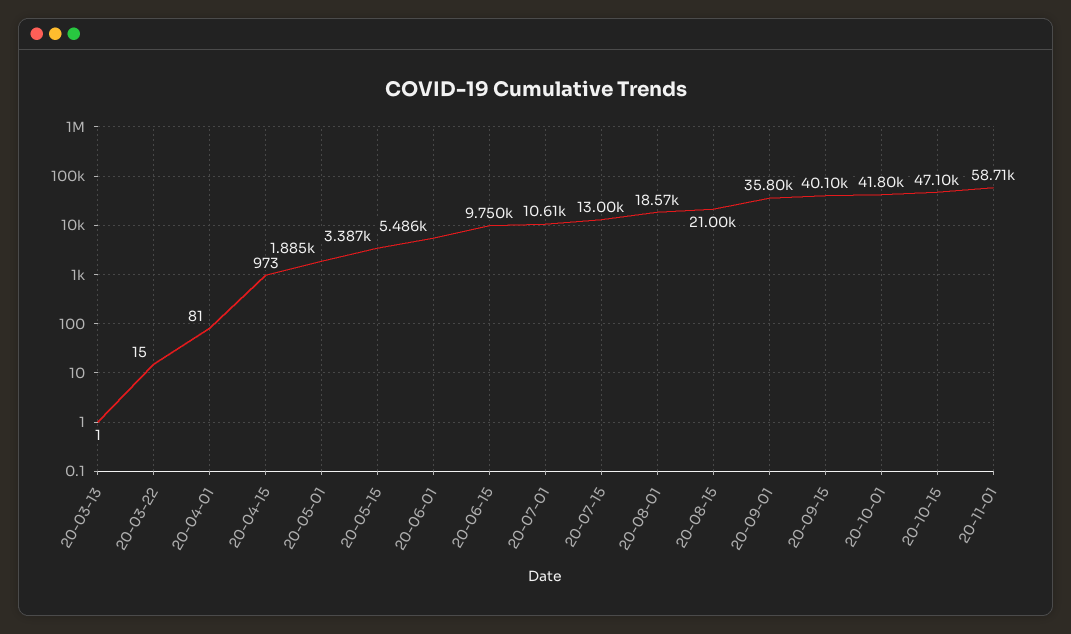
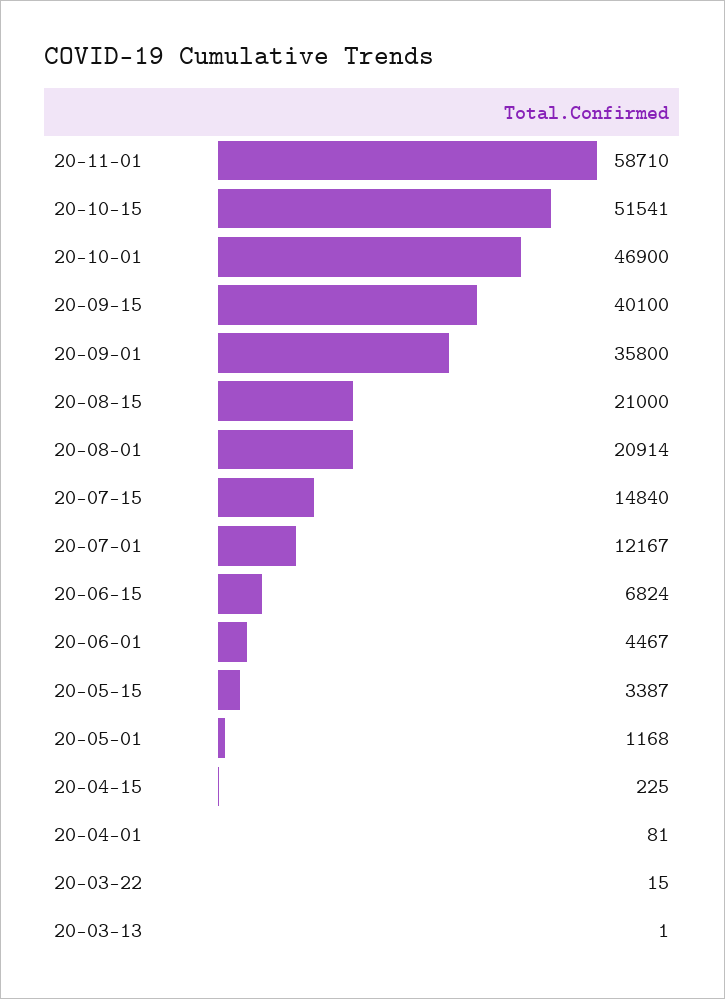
  {
    "20-03-13": 1,
    "20-03-22": 15,
    "20-04-01": 81,
-   "20-04-15": 973,
+   "20-04-15": 225,
-   "20-05-01": 1885,
+   "20-05-01": 1168,
    "20-05-15": 3387,
-   "20-06-01": 5486,
+   "20-06-01": 4467,
-   "20-06-15": 9750,
+   "20-06-15": 6824,
-   "20-07-01": 10610,
+   "20-07-01": 12167,
-   "20-07-15": 13000,
+   "20-07-15": 14840,
-   "20-08-01": 18570,
+   "20-08-01": 20914,
    "20-08-15": 21000,
    "20-09-01": 35800,
    "20-09-15": 40100,
-   "20-10-01": 41800,
+   "20-10-01": 46900,
-   "20-10-15": 47100,
+   "20-10-15": 51541,
    "20-11-01": 58710
  }

